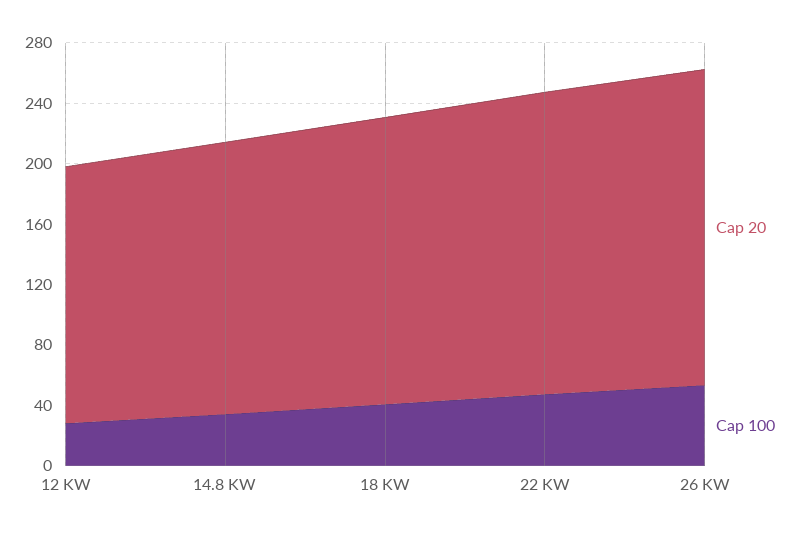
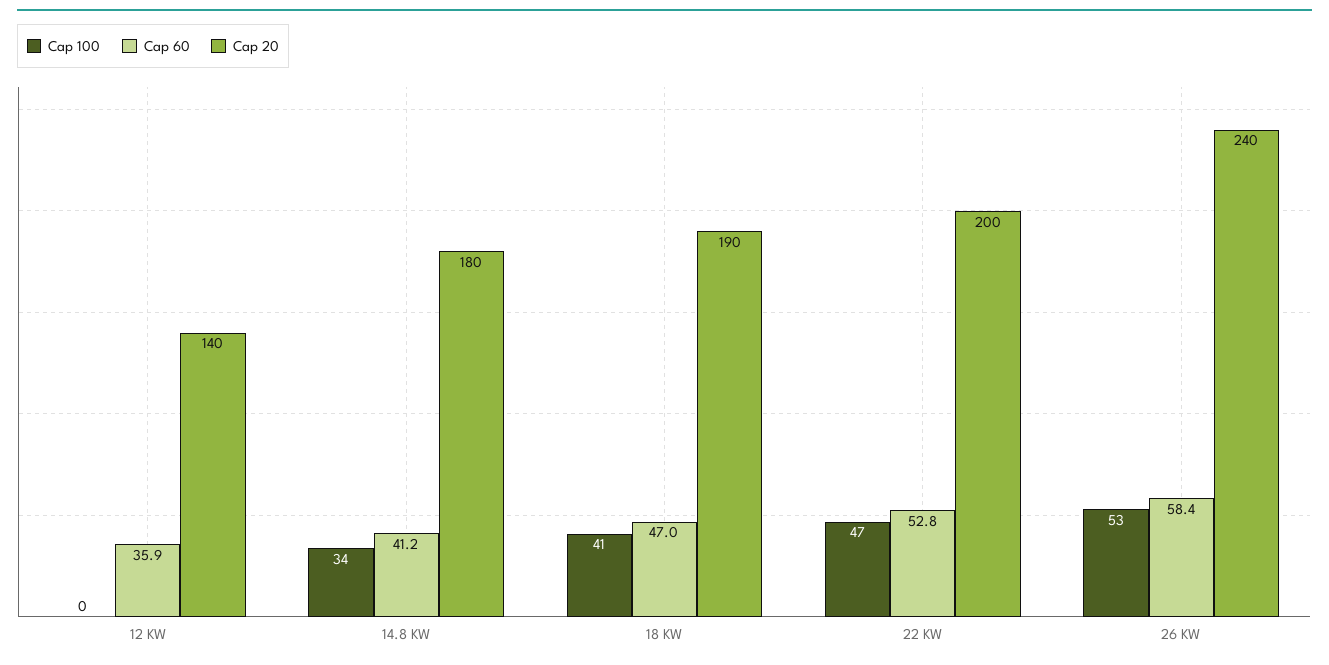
  {
    "Cap 20": {
-     "12 KW": 170,
+     "12 KW": 140,
      "14.8 KW": 180,
      "18 KW": 190,
      "22 KW": 200,
-     "26 KW": 210
+     "26 KW": 240
    },
    "Cap 100": {
-     "12 KW": 30,
+     "12 KW": 0,
      "14.8 KW": 34,
      "18 KW": 41,
      "22 KW": 47,
      "26 KW": 53
-   }
+   },
+   "Cap 60": {
+     "12 KW": 35.9,
+     "14.8 KW": 41.2,
+     "18 KW": 47,
+     "22 KW": 52.8,
+     "26 KW": 58.4
+   }
  }

